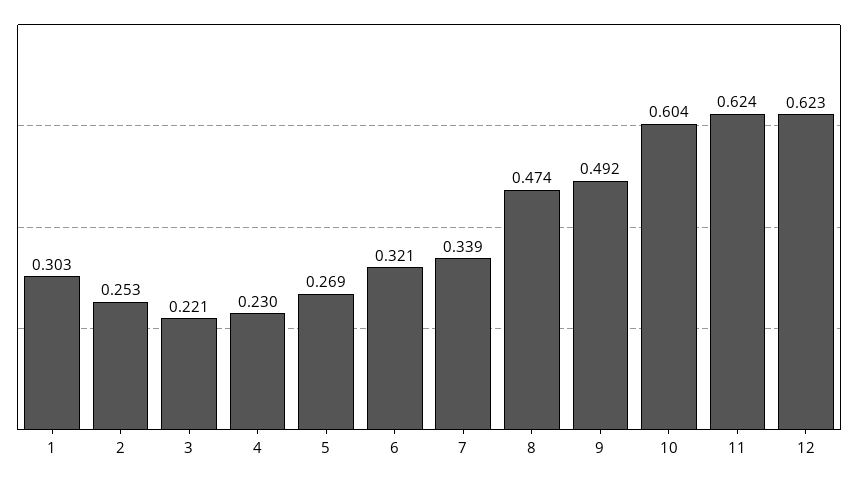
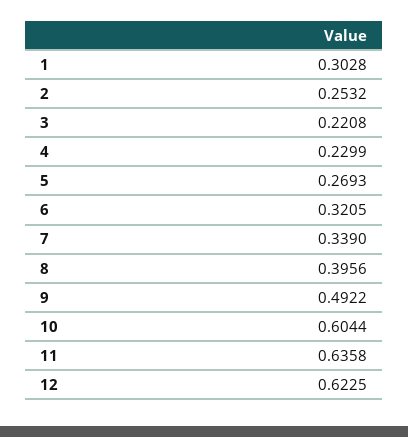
  {
    "1": 0.3028,
    "2": 0.2532,
    "3": 0.2208,
    "4": 0.2299,
    "5": 0.2693,
    "6": 0.3205,
    "7": 0.339,
-   "8": 0.474,
+   "8": 0.3956,
    "9": 0.4922,
    "10": 0.6044,
-   "11": 0.624,
+   "11": 0.6358,
    "12": 0.6225
  }

